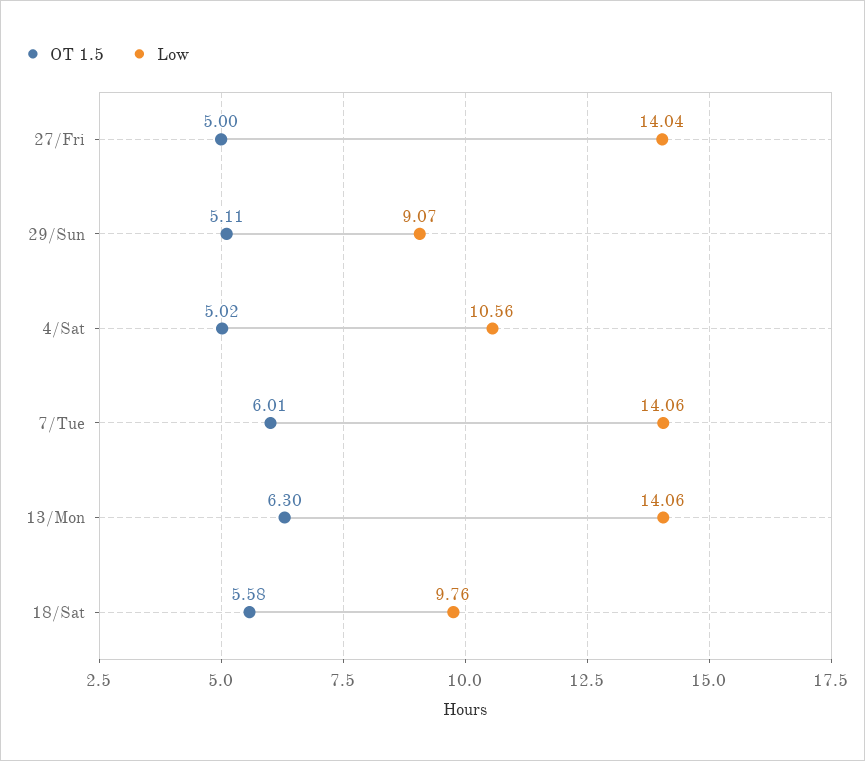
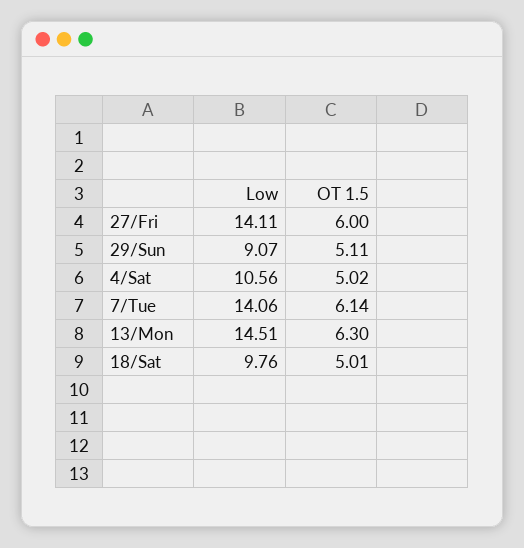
  {
    "OT 1.5": {
-     "27/Fri": 5,
+     "27/Fri": 6,
      "29/Sun": 5.11,
      "4/Sat": 5.02,
-     "7/Tue": 6.01,
+     "7/Tue": 6.14,
      "13/Mon": 6.3,
-     "18/Sat": 5.58
+     "18/Sat": 5.01
    },
    "Low": {
-     "27/Fri": 14.04,
+     "27/Fri": 14.11,
      "29/Sun": 9.07,
      "4/Sat": 10.56,
      "7/Tue": 14.06,
-     "13/Mon": 14.06,
+     "13/Mon": 14.51,
      "18/Sat": 9.76
    }
  }

